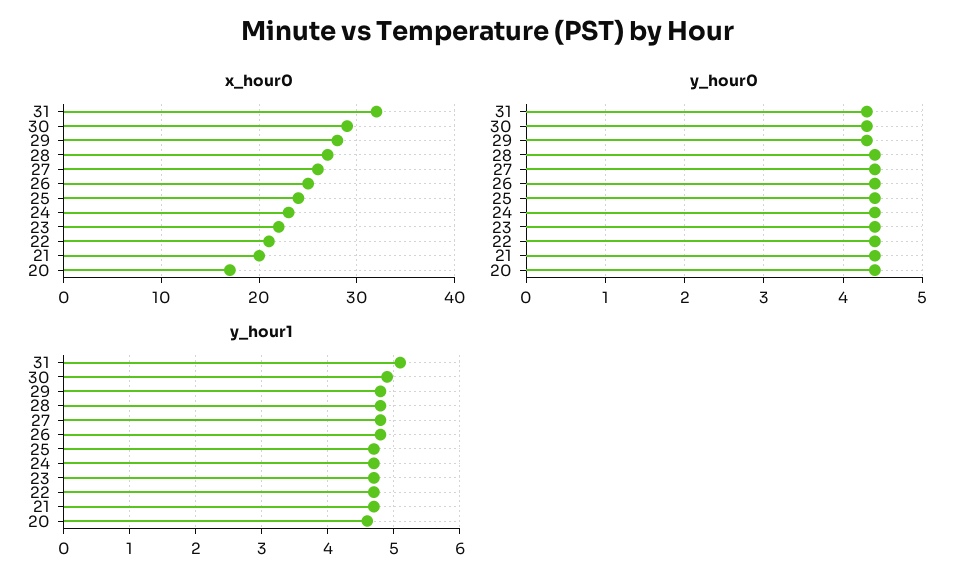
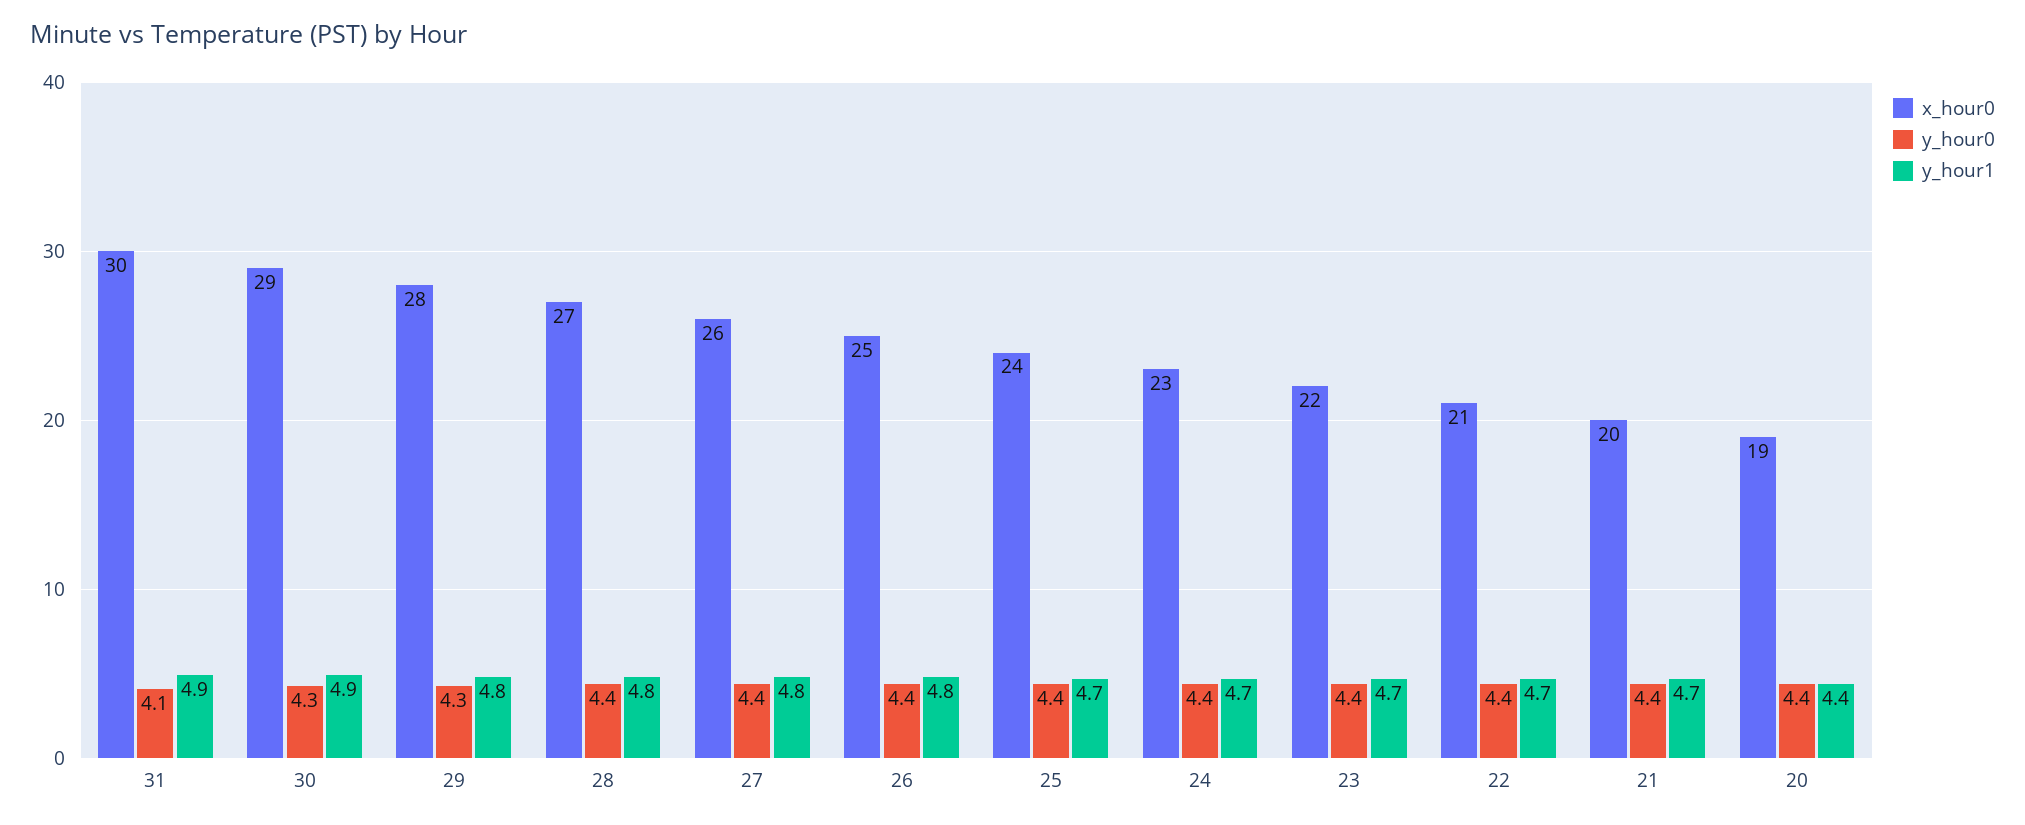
  {
    "x_hour0": {
-     "31": 32,
+     "31": 30,
      "30": 29,
      "29": 28,
      "28": 27,
      "27": 26,
      "26": 25,
      "25": 24,
      "24": 23,
      "23": 22,
      "22": 21,
      "21": 20,
-     "20": 17
+     "20": 19
    },
    "y_hour0": {
-     "31": 4.3,
+     "31": 4.1,
      "30": 4.3,
      "29": 4.3,
      "28": 4.4,
      "27": 4.4,
      "26": 4.4,
      "25": 4.4,
      "24": 4.4,
      "23": 4.4,
      "22": 4.4,
      "21": 4.4,
      "20": 4.4
    },
    "y_hour1": {
-     "31": 5.1,
+     "31": 4.9,
      "30": 4.9,
      "29": 4.8,
      "28": 4.8,
      "27": 4.8,
      "26": 4.8,
      "25": 4.7,
      "24": 4.7,
      "23": 4.7,
      "22": 4.7,
      "21": 4.7,
-     "20": 4.6
+     "20": 4.4
    }
  }

